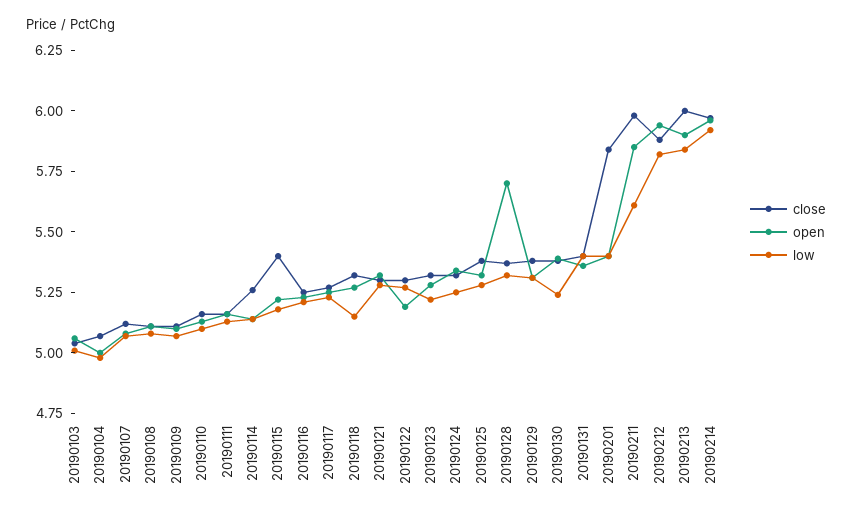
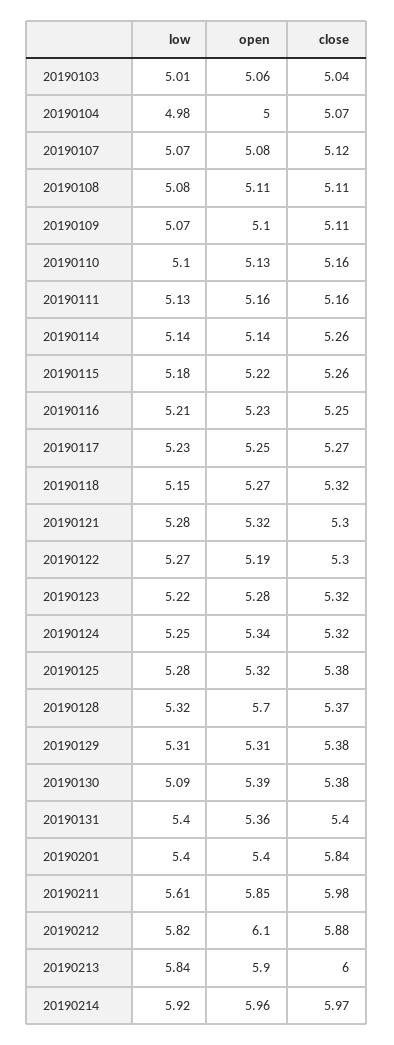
  {
    "close": {
      "20190103": 5.04,
      "20190104": 5.07,
      "20190107": 5.12,
      "20190108": 5.11,
      "20190109": 5.11,
      "20190110": 5.16,
      "20190111": 5.16,
      "20190114": 5.26,
-     "20190115": 5.4,
+     "20190115": 5.26,
      "20190116": 5.25,
      "20190117": 5.27,
      "20190118": 5.32,
      "20190121": 5.3,
      "20190122": 5.3,
      "20190123": 5.32,
      "20190124": 5.32,
      "20190125": 5.38,
      "20190128": 5.37,
      "20190129": 5.38,
      "20190130": 5.38,
      "20190131": 5.4,
      "20190201": 5.84,
      "20190211": 5.98,
      "20190212": 5.88,
      "20190213": 6,
      "20190214": 5.97
    },
    "open": {
      "20190103": 5.06,
      "20190104": 5,
      "20190107": 5.08,
      "20190108": 5.11,
      "20190109": 5.1,
      "20190110": 5.13,
      "20190111": 5.16,
      "20190114": 5.14,
      "20190115": 5.22,
      "20190116": 5.23,
      "20190117": 5.25,
      "20190118": 5.27,
      "20190121": 5.32,
      "20190122": 5.19,
      "20190123": 5.28,
      "20190124": 5.34,
      "20190125": 5.32,
      "20190128": 5.7,
      "20190129": 5.31,
      "20190130": 5.39,
      "20190131": 5.36,
      "20190201": 5.4,
      "20190211": 5.85,
-     "20190212": 5.95,
+     "20190212": 6.1,
      "20190213": 5.9,
      "20190214": 5.96
    },
    "low": {
      "20190103": 5.01,
      "20190104": 4.98,
      "20190107": 5.07,
      "20190108": 5.08,
      "20190109": 5.07,
      "20190110": 5.1,
      "20190111": 5.13,
      "20190114": 5.14,
      "20190115": 5.18,
      "20190116": 5.21,
      "20190117": 5.23,
      "20190118": 5.15,
      "20190121": 5.28,
      "20190122": 5.27,
      "20190123": 5.22,
      "20190124": 5.25,
      "20190125": 5.28,
      "20190128": 5.32,
      "20190129": 5.31,
-     "20190130": 5.25,
+     "20190130": 5.09,
      "20190131": 5.4,
      "20190201": 5.4,
      "20190211": 5.61,
      "20190212": 5.82,
      "20190213": 5.84,
      "20190214": 5.92
    }
  }

